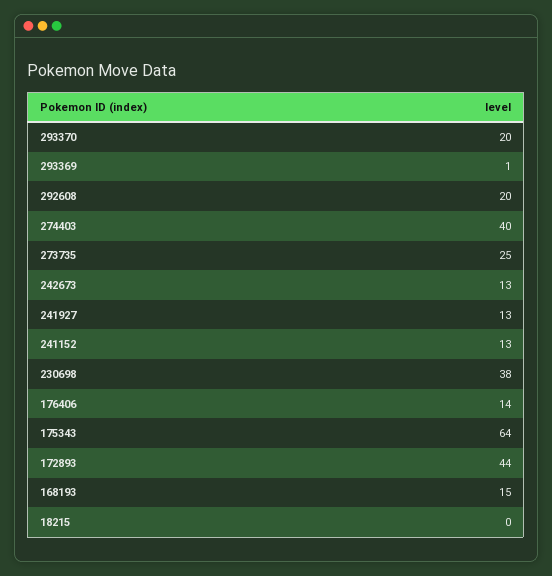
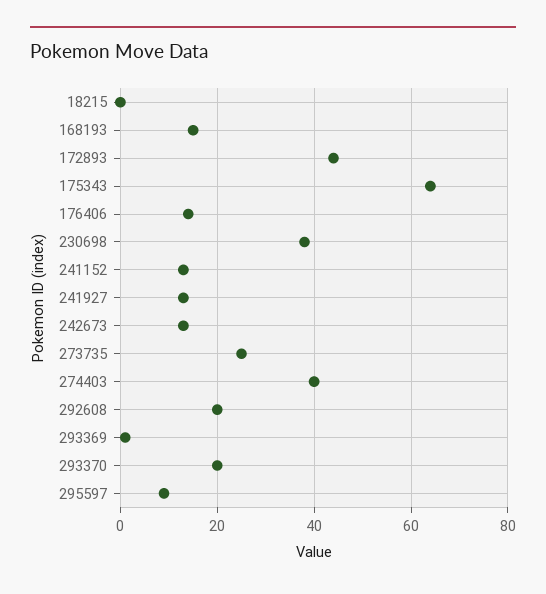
  {
    "293370": 20,
    "293369": 1,
    "292608": 20,
    "274403": 40,
    "273735": 25,
    "242673": 13,
    "241927": 13,
    "241152": 13,
    "230698": 38,
    "176406": 14,
    "175343": 64,
    "172893": 44,
    "168193": 15,
-   "18215": 0
+   "18215": 0,
+   "295597": 10
  }

